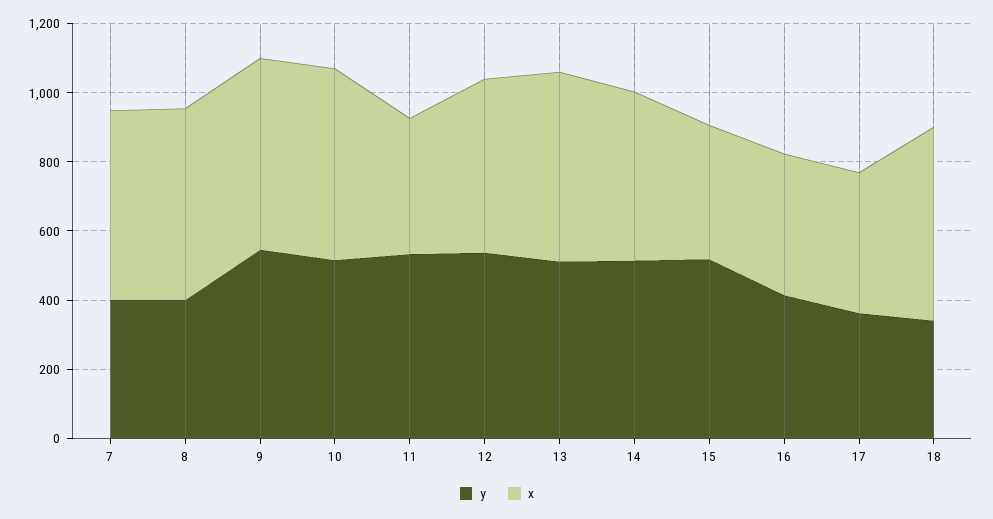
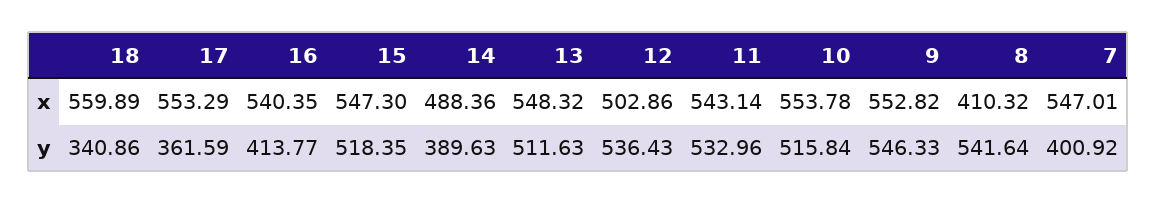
  {
    "y": {
      "7": 400.92,
-     "8": 400,
+     "8": 541.64,
      "9": 546.33,
      "10": 515.84,
      "11": 532.96,
      "12": 536.43,
      "13": 511.63,
-     "14": 500,
+     "14": 389.63,
      "15": 518.35,
      "16": 413.77,
      "17": 361.59,
      "18": 340.86
    },
    "x": {
      "7": 547.01,
-     "8": 550,
+     "8": 410.32,
      "9": 552.82,
      "10": 553.78,
-     "11": 400,
+     "11": 543.14,
      "12": 502.86,
      "13": 548.32,
      "14": 488.36,
-     "15": 400,
+     "15": 547.3,
-     "16": 400,
+     "16": 540.35,
-     "17": 400,
+     "17": 553.29,
      "18": 559.89
    }
  }

